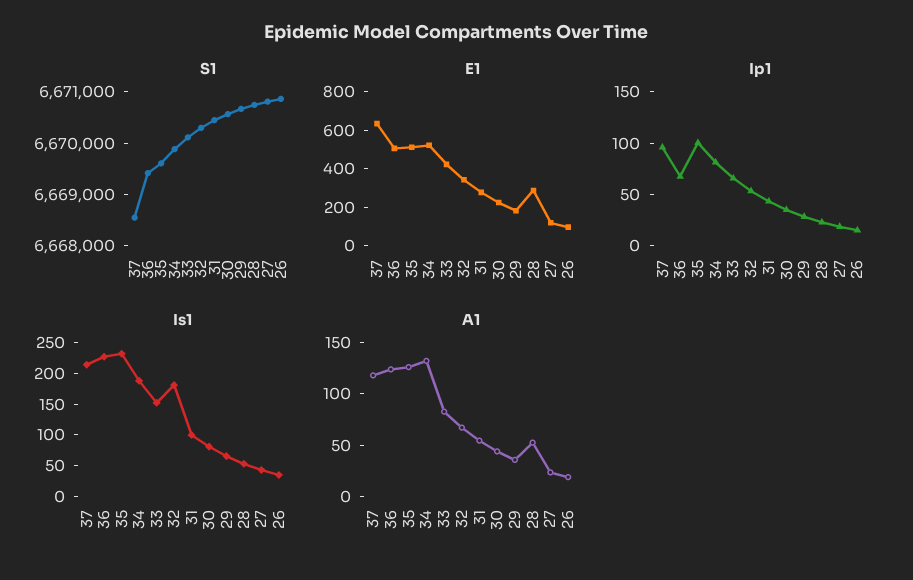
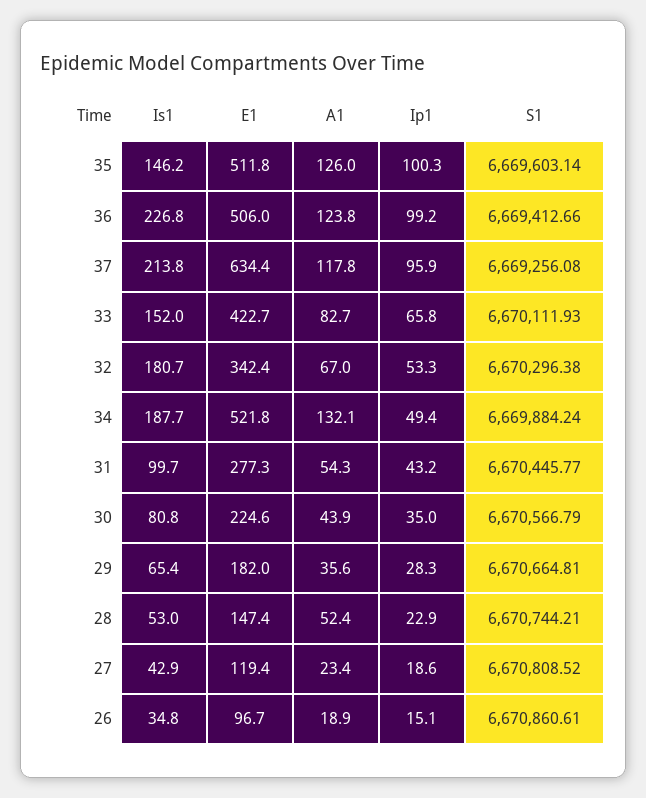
  {
    "S1": {
-     "37": 6668600,
+     "37": 6669256.08,
      "36": 6669412.66,
      "35": 6669603.14,
      "34": 6669884.24,
      "33": 6670111.93,
      "32": 6670296.38,
      "31": 6670445.77,
      "30": 6670566.79,
      "29": 6670664.81,
      "28": 6670744.21,
      "27": 6670808.52,
      "26": 6670860.61
    },
    "E1": {
      "37": 634.4,
      "36": 506,
      "35": 511.8,
      "34": 521.8,
      "33": 422.7,
      "32": 342.4,
      "31": 277.3,
      "30": 224.6,
      "29": 182,
-     "28": 300,
+     "28": 147.4,
      "27": 119.4,
      "26": 96.7
    },
    "Ip1": {
      "37": 95.9,
-     "36": 70,
+     "36": 99.2,
      "35": 100.3,
-     "34": 80,
+     "34": 49.4,
      "33": 65.8,
      "32": 53.3,
      "31": 43.2,
      "30": 35,
      "29": 28.3,
      "28": 22.9,
      "27": 18.6,
      "26": 15.1
    },
    "Is1": {
      "37": 213.8,
      "36": 226.8,
-     "35": 225,
+     "35": 146.2,
      "34": 187.7,
      "33": 152,
      "32": 180.7,
      "31": 99.7,
      "30": 80.8,
      "29": 65.4,
      "28": 53,
      "27": 42.9,
      "26": 34.8
    },
    "A1": {
      "37": 117.8,
      "36": 123.8,
      "35": 126,
      "34": 132.1,
      "33": 82.7,
      "32": 67,
      "31": 54.3,
      "30": 43.9,
      "29": 35.6,
      "28": 52.4,
      "27": 23.4,
      "26": 18.9
    }
  }

